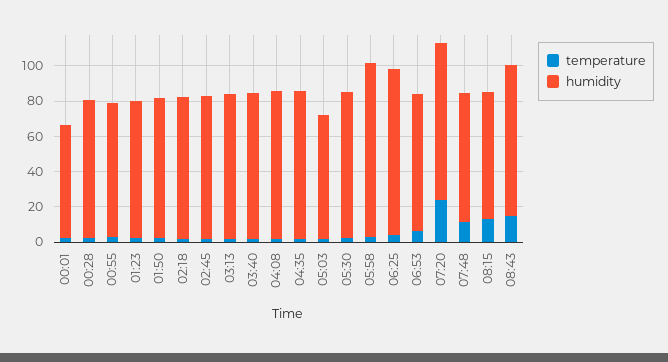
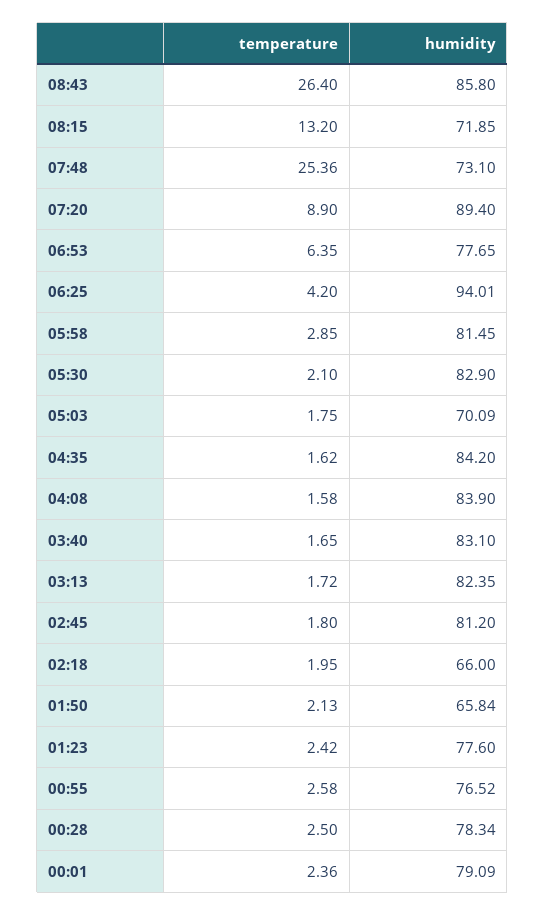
  {
    "temperature": {
      "00:01": 2.36,
      "00:28": 2.5,
      "00:55": 2.58,
      "01:23": 2.42,
      "01:50": 2.13,
      "02:18": 1.95,
      "02:45": 1.8,
      "03:13": 1.72,
      "03:40": 1.65,
      "04:08": 1.58,
      "04:35": 1.62,
      "05:03": 1.75,
      "05:30": 2.1,
      "05:58": 2.85,
      "06:25": 4.2,
      "06:53": 6.35,
-     "07:20": 25,
+     "07:20": 8.9,
-     "07:48": 10,
+     "07:48": 25.36,
      "08:15": 13.2,
-     "08:43": 15
+     "08:43": 26.4
    },
    "humidity": {
-     "00:01": 65,
+     "00:01": 79.09,
      "00:28": 78.34,
      "00:55": 76.52,
      "01:23": 77.6,
-     "01:50": 80,
+     "01:50": 65.84,
-     "02:18": 80,
+     "02:18": 66,
      "02:45": 81.2,
      "03:13": 82.35,
      "03:40": 83.1,
      "04:08": 83.9,
      "04:35": 84.2,
      "05:03": 70.09,
      "05:30": 82.9,
-     "05:58": 100,
+     "05:58": 81.45,
      "06:25": 94.01,
      "06:53": 77.65,
      "07:20": 89.4,
      "07:48": 73.1,
      "08:15": 71.85,
      "08:43": 85.8
    }
  }

